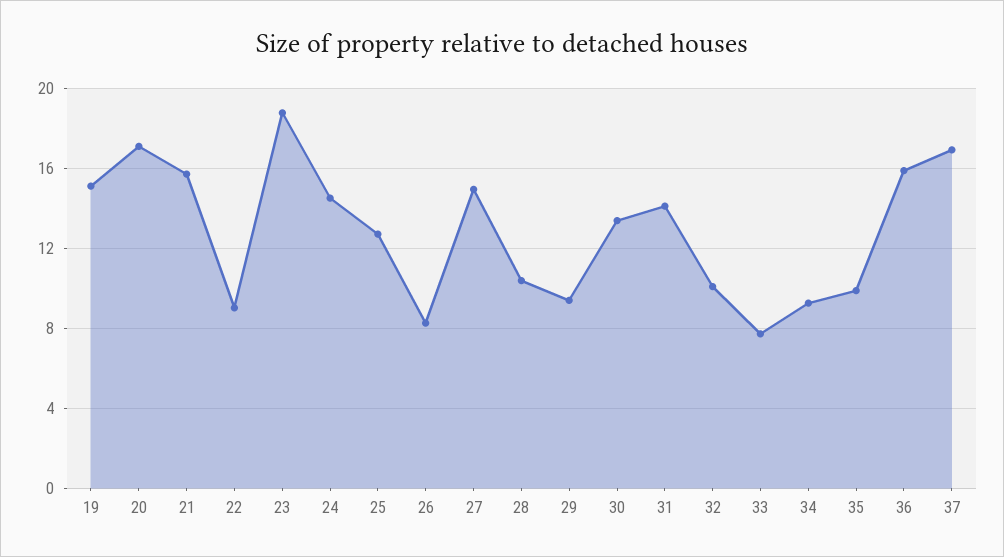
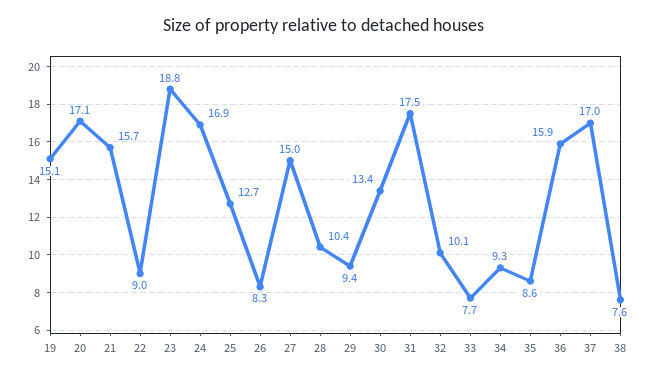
  {
    "19": 15.1,
    "20": 17.1,
    "21": 15.7,
    "22": 9,
    "23": 18.8,
-   "24": 14.5,
+   "24": 16.9,
    "25": 12.7,
    "26": 8.3,
    "27": 15,
    "28": 10.4,
    "29": 9.4,
    "30": 13.4,
-   "31": 14,
+   "31": 17.5,
    "32": 10.1,
    "33": 7.7,
    "34": 9.3,
-   "35": 10,
+   "35": 8.6,
    "36": 15.9,
-   "37": 17
+   "37": 17,
+   "38": 7.6
  }

